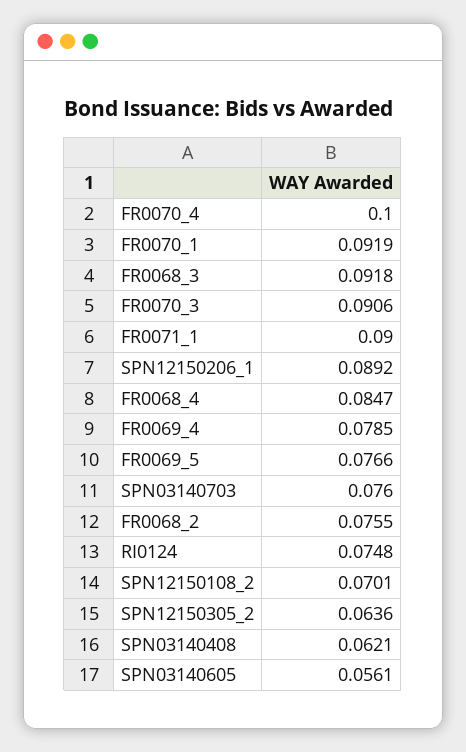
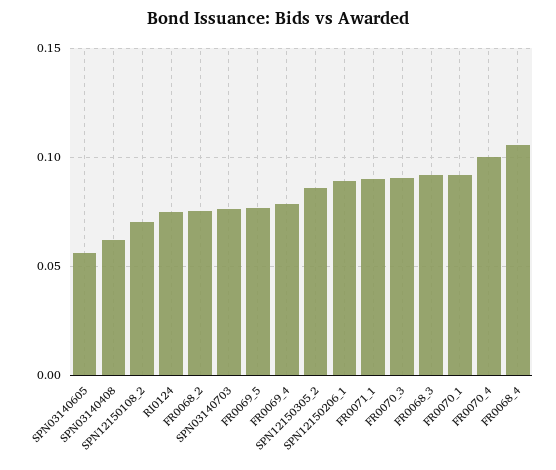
  {
    "FR0070_4": 0.1,
    "FR0070_1": 0.0919,
    "FR0068_3": 0.0918,
    "FR0070_3": 0.0906,
    "FR0071_1": 0.09,
    "SPN12150206_1": 0.0892,
-   "FR0068_4": 0.0847,
+   "FR0068_4": 0.105,
    "FR0069_4": 0.0785,
    "FR0069_5": 0.0766,
    "SPN03140703": 0.076,
    "FR0068_2": 0.0755,
    "RI0124": 0.0748,
    "SPN12150108_2": 0.0701,
-   "SPN12150305_2": 0.0636,
+   "SPN12150305_2": 0.085,
    "SPN03140408": 0.0621,
    "SPN03140605": 0.0561
  }

